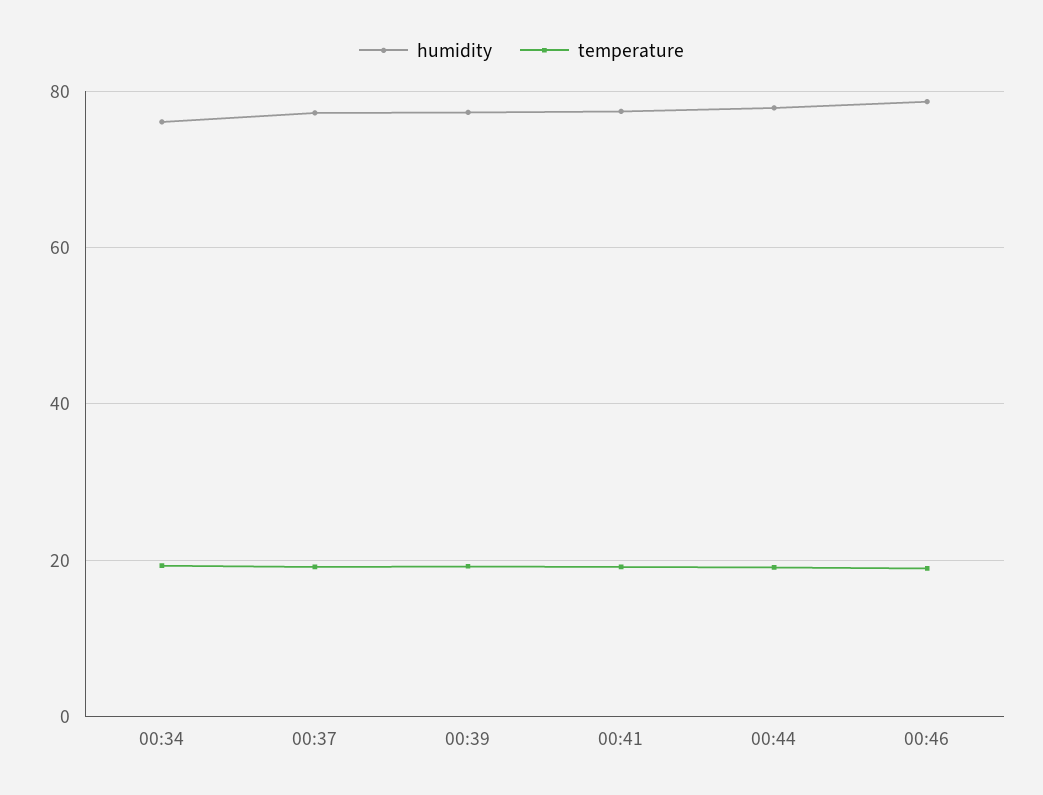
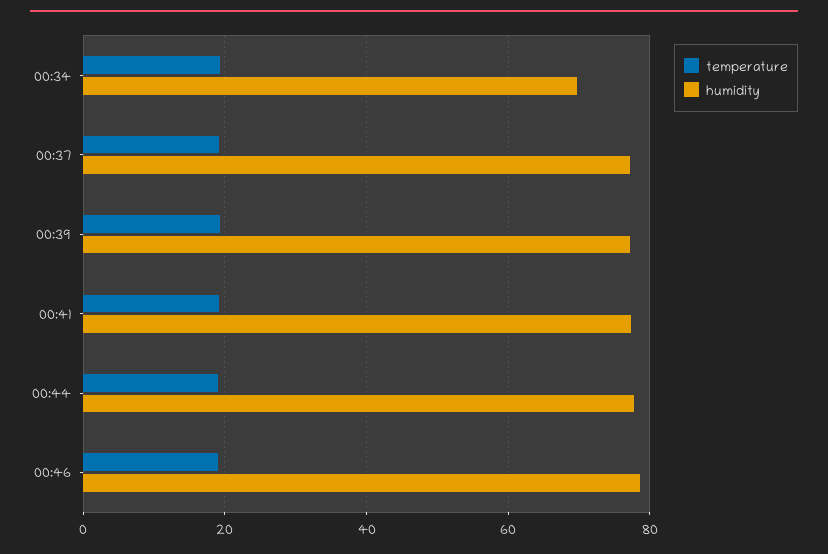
  {
    "humidity": {
-     "00:34": 76,
+     "00:34": 70,
      "00:37": 78,
      "00:39": 78,
      "00:41": 78,
      "00:44": 78,
      "00:46": 78
    },
    "temperature": {
      "00:34": 20,
      "00:37": 20,
      "00:39": 20,
      "00:41": 20,
      "00:44": 20,
      "00:46": 18
    }
  }

